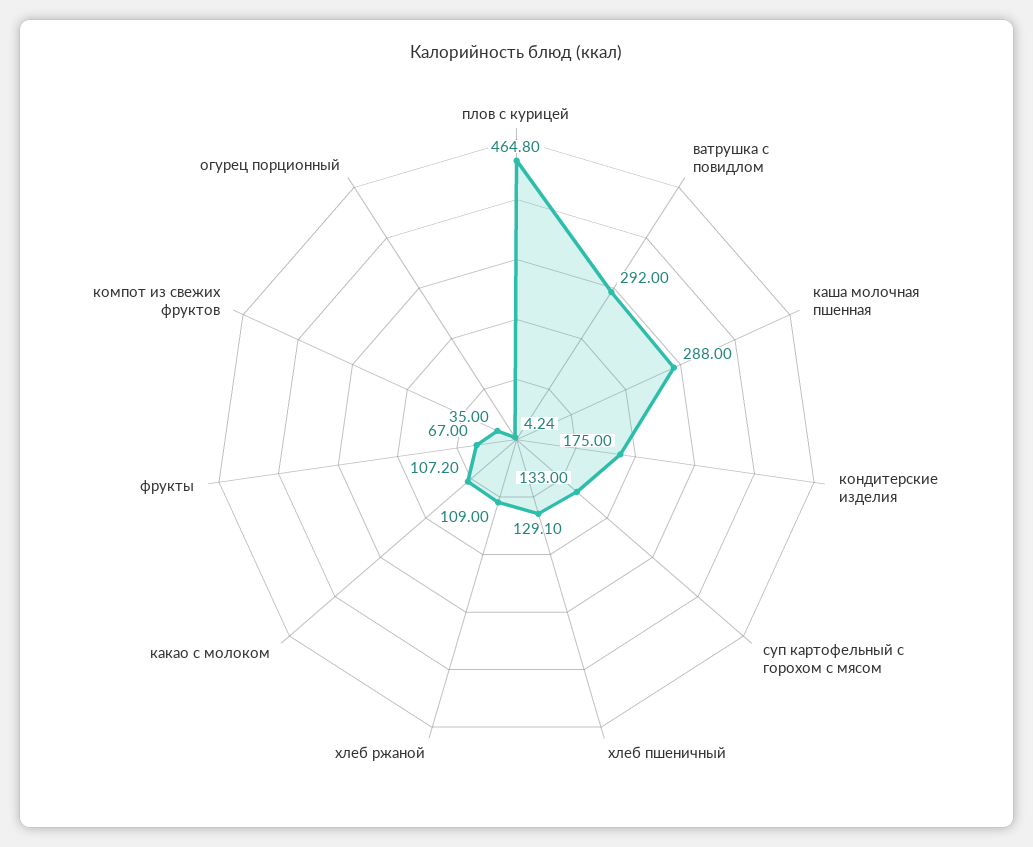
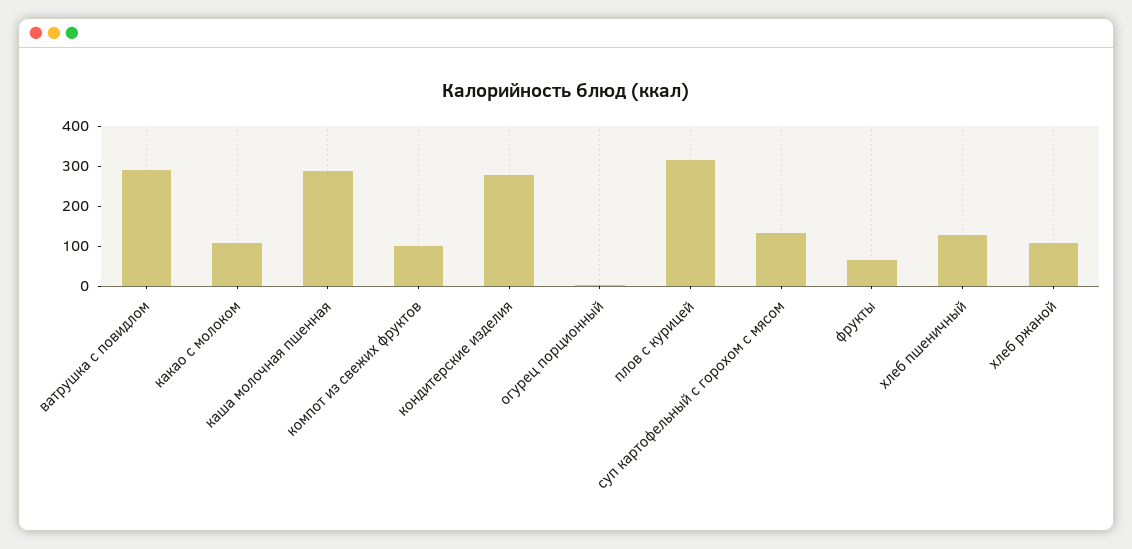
  {
-   "плов с курицей": 464.8,
+   "плов с курицей": 320,
    "ватрушка с повидлом": 292,
    "каша молочная пшенная": 288,
-   "кондитерские изделия": 175,
+   "кондитерские изделия": 280,
    "суп картофельный с горохом с мясом": 133,
    "хлеб пшеничный": 129.1,
    "хлеб ржаной": 109,
    "какао с молоком": 107.2,
    "фрукты": 67,
-   "компот из свежих фруктов": 35,
+   "компот из свежих фруктов": 100,
    "огурец порционный": 4.24
  }

